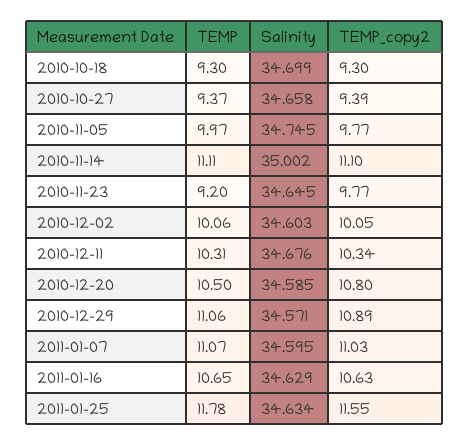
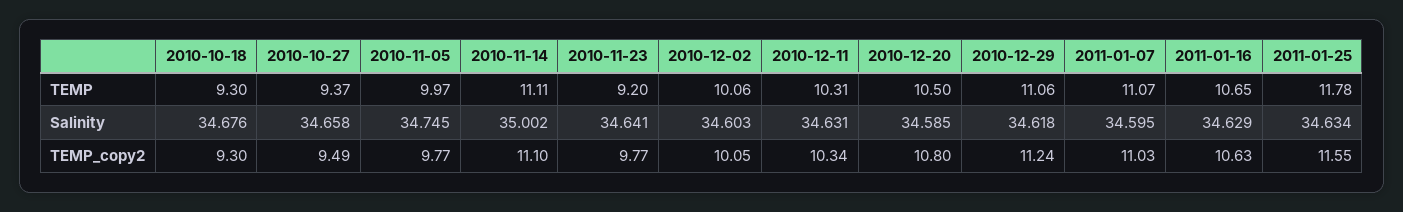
  {
    "TEMP": {
      "2010-10-18": 9.3,
      "2010-10-27": 9.37,
      "2010-11-05": 9.97,
      "2010-11-14": 11.11,
      "2010-11-23": 9.2,
      "2010-12-02": 10.06,
      "2010-12-11": 10.31,
      "2010-12-20": 10.5,
      "2010-12-29": 11.06,
      "2011-01-07": 11.07,
      "2011-01-16": 10.65,
      "2011-01-25": 11.78
    },
    "Salinity": {
-     "2010-10-18": 34.699,
+     "2010-10-18": 34.676,
      "2010-10-27": 34.658,
      "2010-11-05": 34.745,
      "2010-11-14": 35.002,
-     "2010-11-23": 34.645,
+     "2010-11-23": 34.641,
      "2010-12-02": 34.603,
-     "2010-12-11": 34.676,
+     "2010-12-11": 34.631,
      "2010-12-20": 34.585,
-     "2010-12-29": 34.571,
+     "2010-12-29": 34.618,
      "2011-01-07": 34.595,
      "2011-01-16": 34.629,
      "2011-01-25": 34.634
    },
    "TEMP_copy2": {
      "2010-10-18": 9.3,
-     "2010-10-27": 9.39,
+     "2010-10-27": 9.49,
      "2010-11-05": 9.77,
      "2010-11-14": 11.1,
      "2010-11-23": 9.77,
      "2010-12-02": 10.05,
      "2010-12-11": 10.34,
      "2010-12-20": 10.8,
-     "2010-12-29": 10.89,
+     "2010-12-29": 11.24,
      "2011-01-07": 11.03,
      "2011-01-16": 10.63,
      "2011-01-25": 11.55
    }
  }

